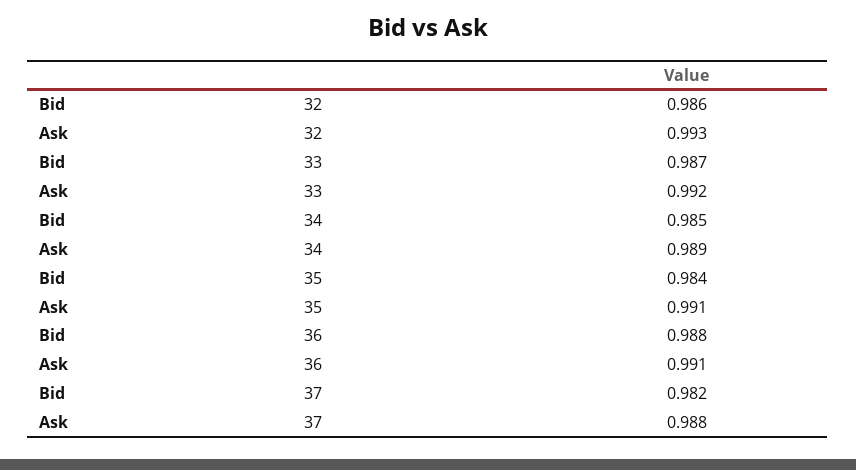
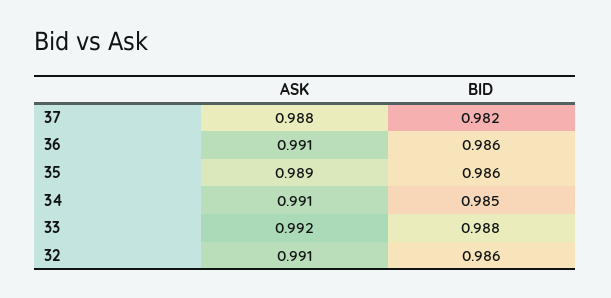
  {
    "Bid": {
      "32": 0.986,
-     "33": 0.987,
+     "33": 0.988,
      "34": 0.985,
-     "35": 0.984,
+     "35": 0.986,
-     "36": 0.988,
+     "36": 0.986,
      "37": 0.982
    },
    "Ask": {
-     "32": 0.993,
+     "32": 0.991,
      "33": 0.992,
-     "34": 0.989,
+     "34": 0.991,
-     "35": 0.991,
+     "35": 0.989,
      "36": 0.991,
      "37": 0.988
    }
  }

